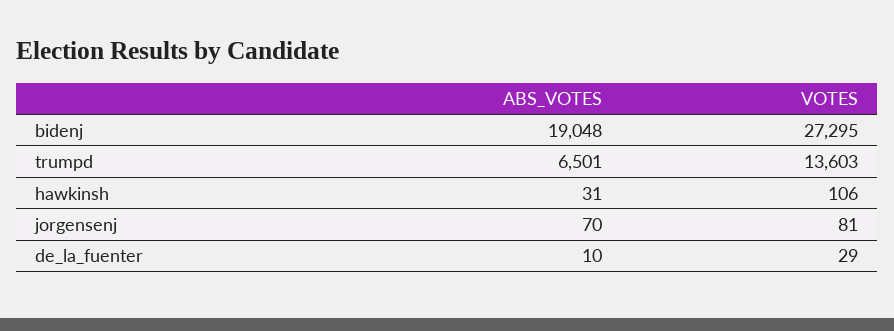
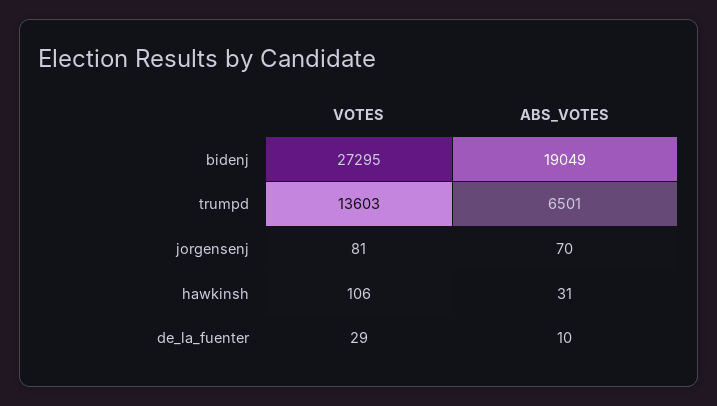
  {
    "ABS_VOTES": {
-     "bidenj": 19048,
+     "bidenj": 19049,
      "trumpd": 6501,
      "hawkinsh": 31,
      "jorgensenj": 70,
      "de_la_fuenter": 10
    },
    "VOTES": {
      "bidenj": 27295,
      "trumpd": 13603,
      "hawkinsh": 106,
      "jorgensenj": 81,
      "de_la_fuenter": 29
    }
  }

